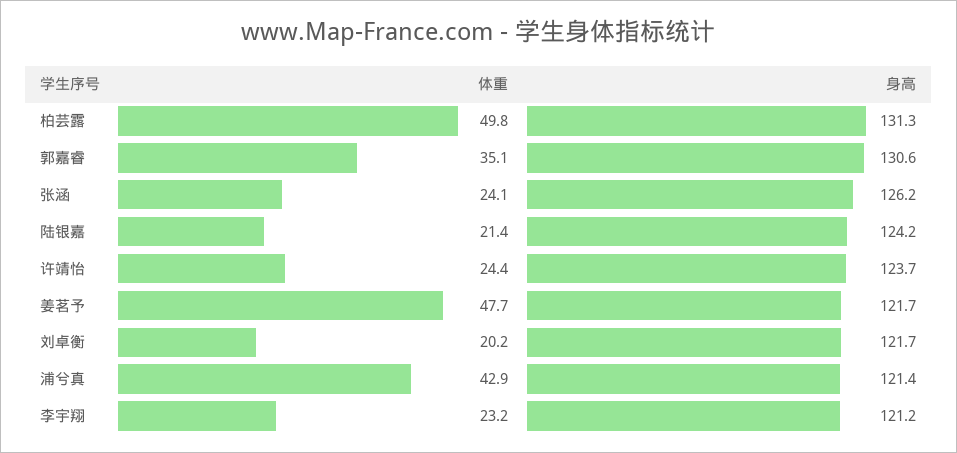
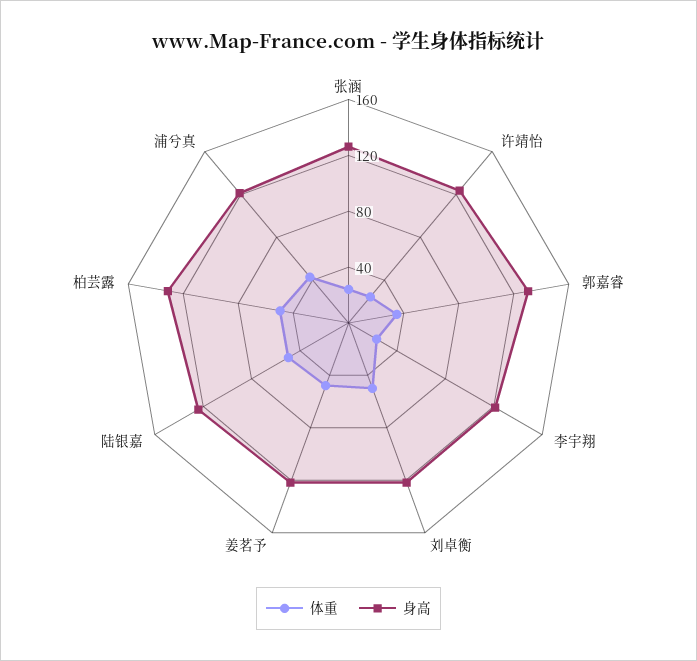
  {
    "体重": {
      "柏芸露": 49.8,
      "郭嘉睿": 35.1,
      "张涵": 24.1,
-     "陆银嘉": 21.4,
+     "陆银嘉": 50,
      "许靖怡": 24.4,
      "姜茗予": 47.7,
-     "刘卓衡": 20.2,
+     "刘卓衡": 50,
      "浦兮真": 42.9,
      "李宇翔": 23.2
    },
    "身高": {
      "柏芸露": 131.3,
      "郭嘉睿": 130.6,
      "张涵": 126.2,
      "陆银嘉": 124.2,
      "许靖怡": 123.7,
      "姜茗予": 121.7,
      "刘卓衡": 121.7,
      "浦兮真": 121.4,
      "李宇翔": 121.2
    }
  }

